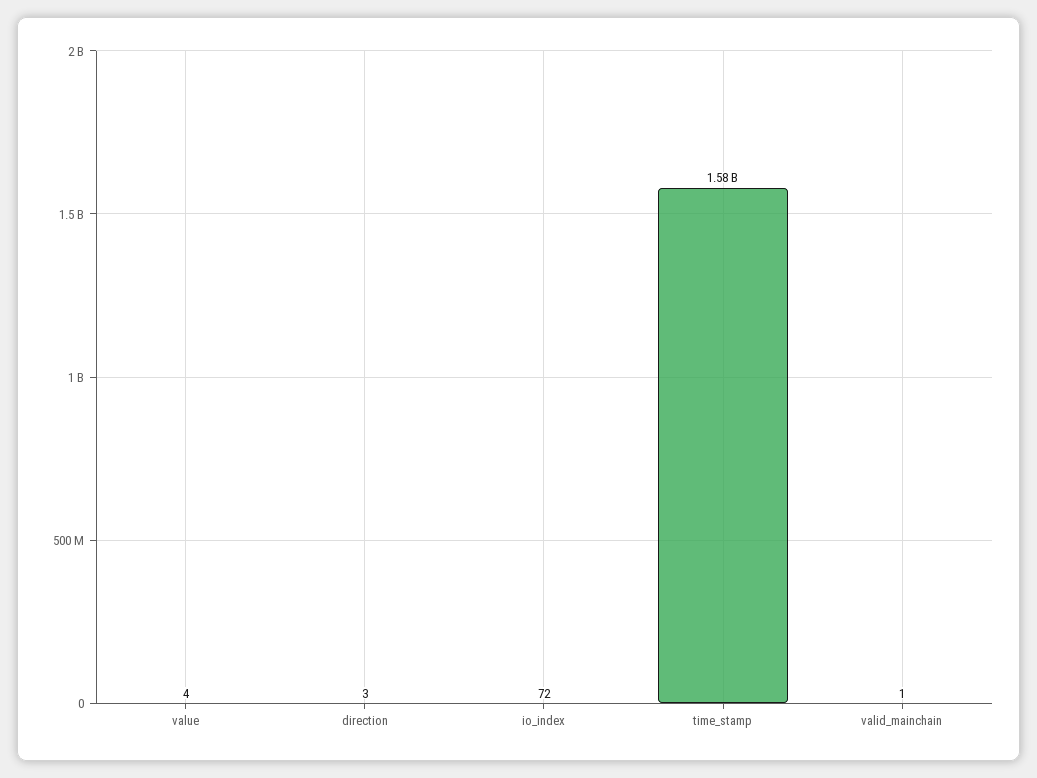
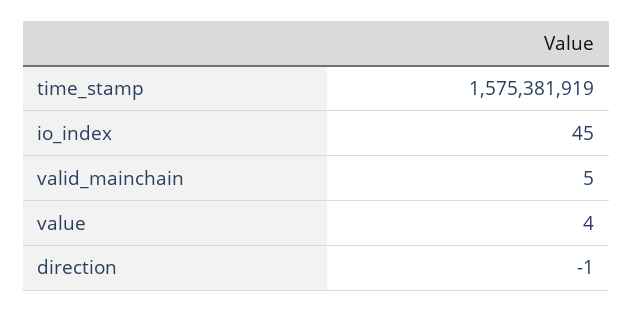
  {
    "value": 4,
-   "direction": 3,
+   "direction": -1,
-   "io_index": 72,
+   "io_index": 45,
    "time_stamp": 1575381919,
-   "valid_mainchain": 1
+   "valid_mainchain": 5
  }

